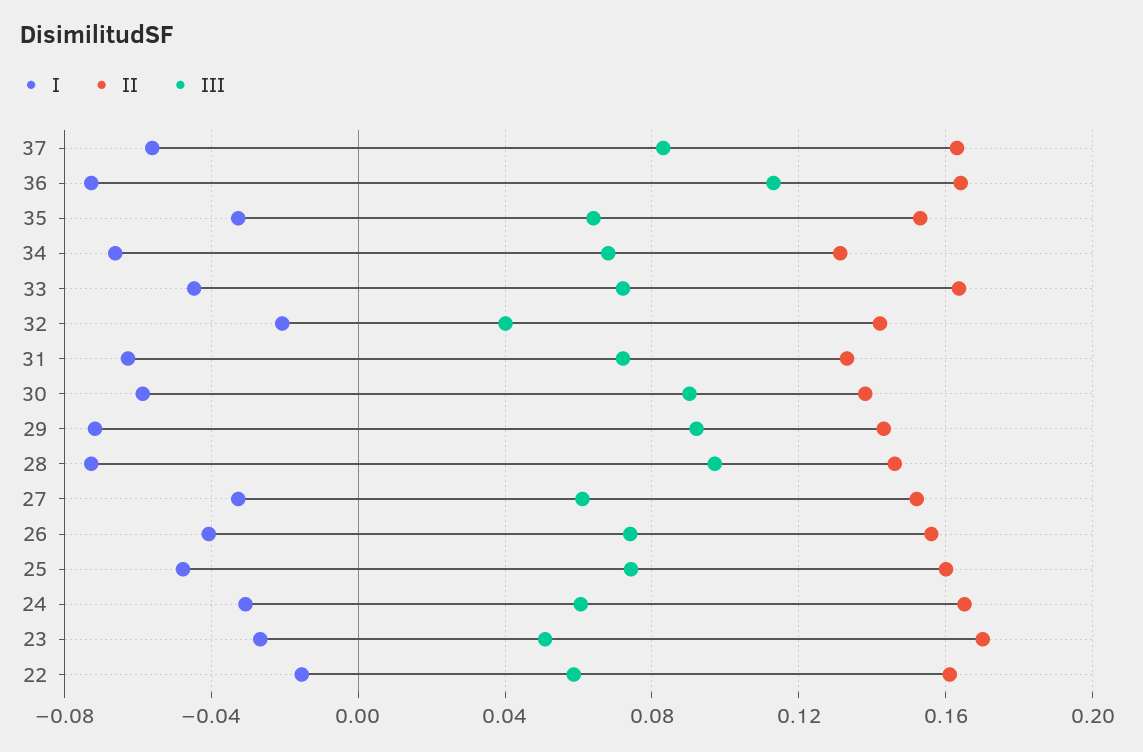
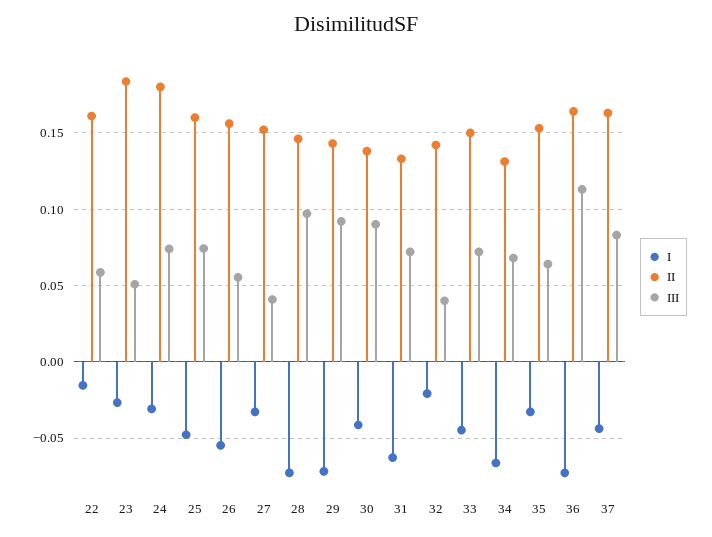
  {
    "I": {
-     "37": -0.055,
+     "37": -0.045,
      "36": -0.075,
      "35": -0.035,
      "34": -0.065,
      "33": -0.045,
      "32": -0.02,
      "31": -0.065,
-     "30": -0.06,
+     "30": -0.04,
      "29": -0.07,
      "28": -0.075,
      "27": -0.035,
-     "26": -0.04,
+     "26": -0.055,
      "25": -0.05,
      "24": -0.03,
      "23": -0.025,
      "22": -0.015
    },
    "II": {
      "37": 0.165,
      "36": 0.165,
      "35": 0.155,
      "34": 0.13,
-     "33": 0.165,
+     "33": 0.15,
      "32": 0.14,
      "31": 0.135,
      "30": 0.14,
      "29": 0.145,
      "28": 0.145,
      "27": 0.15,
      "26": 0.155,
      "25": 0.16,
-     "24": 0.165,
+     "24": 0.18,
-     "23": 0.17,
+     "23": 0.185,
      "22": 0.16
    },
    "III": {
      "37": 0.085,
      "36": 0.115,
      "35": 0.065,
      "34": 0.07,
      "33": 0.07,
      "32": 0.04,
      "31": 0.07,
      "30": 0.09,
      "29": 0.09,
      "28": 0.095,
-     "27": 0.06,
+     "27": 0.04,
-     "26": 0.075,
+     "26": 0.055,
      "25": 0.075,
-     "24": 0.06,
+     "24": 0.075,
      "23": 0.05,
      "22": 0.06
    }
  }

